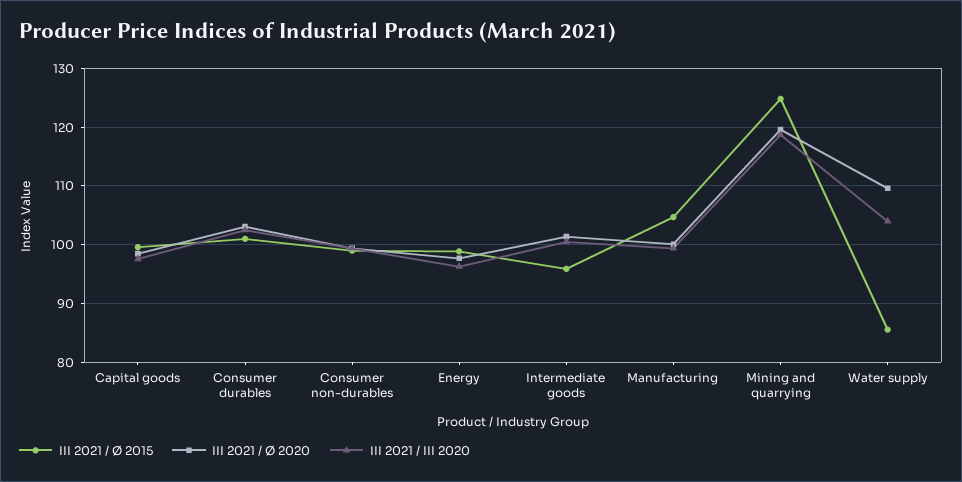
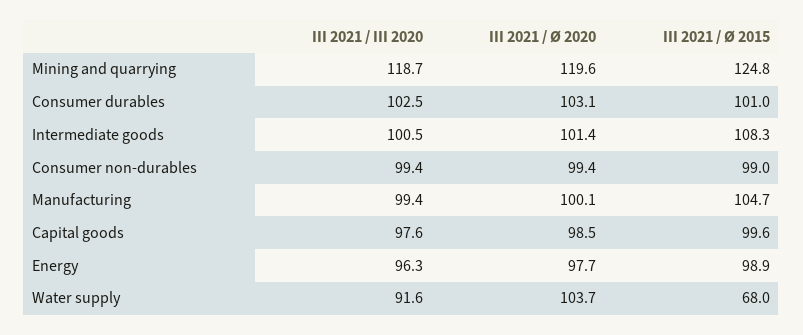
  {
    "III 2021 / Ø 2015": {
      "Capital goods": 99.6,
      "Consumer durables": 101,
      "Consumer non-durables": 99,
      "Energy": 98.9,
-     "Intermediate goods": 96,
+     "Intermediate goods": 108.3,
      "Manufacturing": 104.7,
      "Mining and quarrying": 124.8,
-     "Water supply": 86
+     "Water supply": 68
    },
    "III 2021 / Ø 2020": {
      "Capital goods": 98.5,
      "Consumer durables": 103.1,
      "Consumer non-durables": 99.4,
      "Energy": 97.7,
      "Intermediate goods": 101.4,
      "Manufacturing": 100.1,
      "Mining and quarrying": 119.6,
-     "Water supply": 110
+     "Water supply": 103.7
    },
    "III 2021 / III 2020": {
      "Capital goods": 97.6,
      "Consumer durables": 102.5,
      "Consumer non-durables": 99.4,
      "Energy": 96.3,
      "Intermediate goods": 100.5,
      "Manufacturing": 99.4,
      "Mining and quarrying": 118.7,
-     "Water supply": 104
+     "Water supply": 91.6
    }
  }

